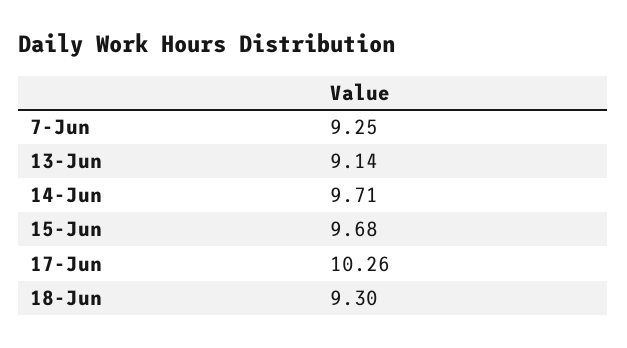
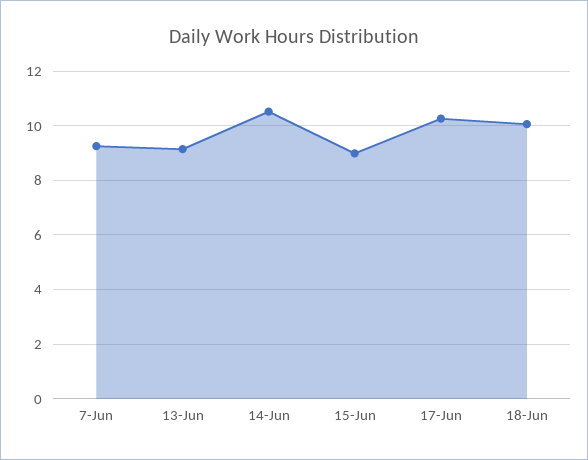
  {
    "7-Jun": 9.25,
    "13-Jun": 9.14,
-   "14-Jun": 9.71,
+   "14-Jun": 10.5,
-   "15-Jun": 9.68,
+   "15-Jun": 9,
    "17-Jun": 10.26,
-   "18-Jun": 9.3
+   "18-Jun": 10
  }

